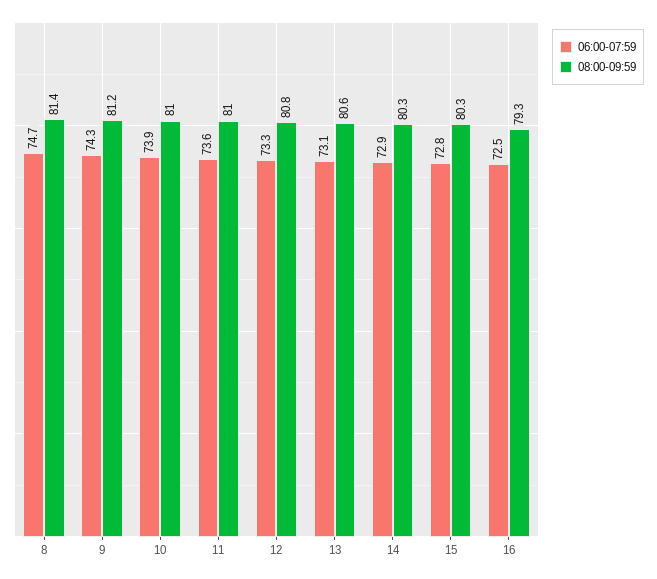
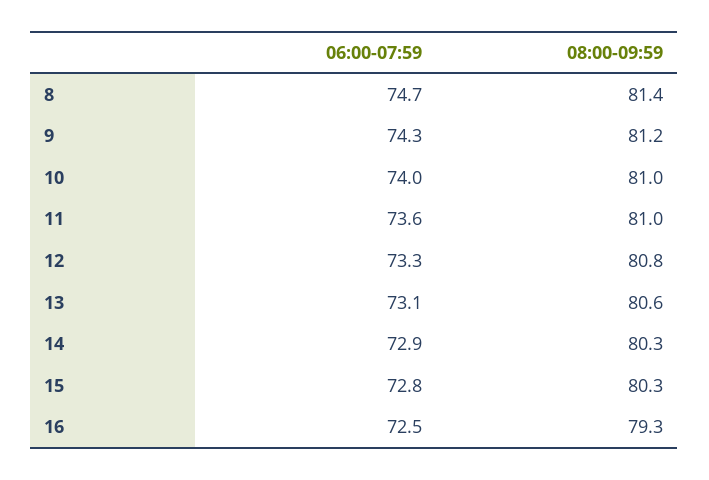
  {
    "06:00-07:59": {
      "8": 74.7,
      "9": 74.3,
-     "10": 73.9,
+     "10": 74,
      "11": 73.6,
      "12": 73.3,
      "13": 73.1,
      "14": 72.9,
      "15": 72.8,
      "16": 72.5
    },
    "08:00-09:59": {
      "8": 81.4,
      "9": 81.2,
      "10": 81,
      "11": 81,
      "12": 80.8,
      "13": 80.6,
      "14": 80.3,
      "15": 80.3,
      "16": 79.3
    }
  }

